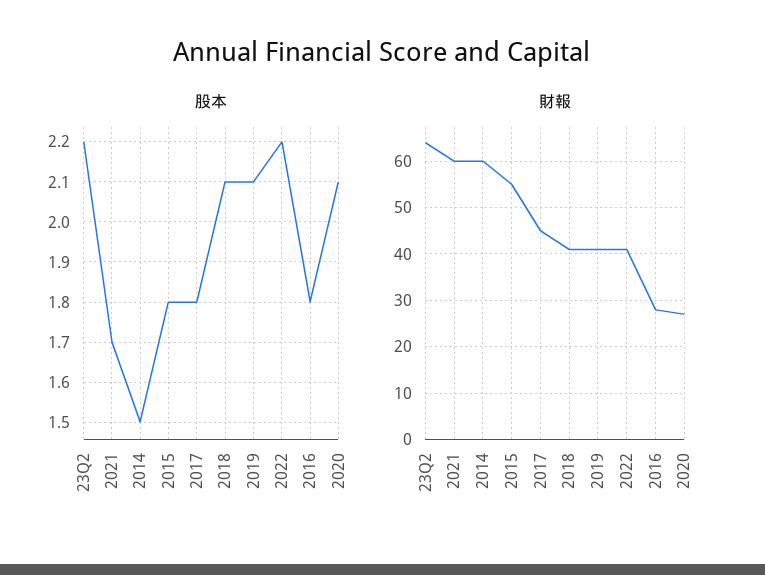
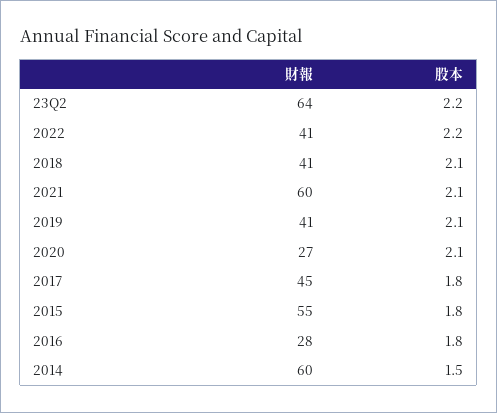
  {
    "股本": {
      "23Q2": 2.2,
-     "2021": 1.7,
+     "2021": 2.1,
      "2014": 1.5,
      "2015": 1.8,
      "2017": 1.8,
      "2018": 2.1,
      "2019": 2.1,
      "2022": 2.2,
      "2016": 1.8,
      "2020": 2.1
    },
    "財報": {
      "23Q2": 64,
      "2021": 60,
      "2014": 60,
      "2015": 55,
      "2017": 45,
      "2018": 41,
      "2019": 41,
      "2022": 41,
      "2016": 28,
      "2020": 27
    }
  }

